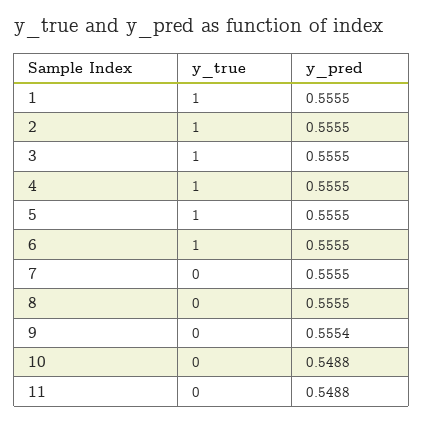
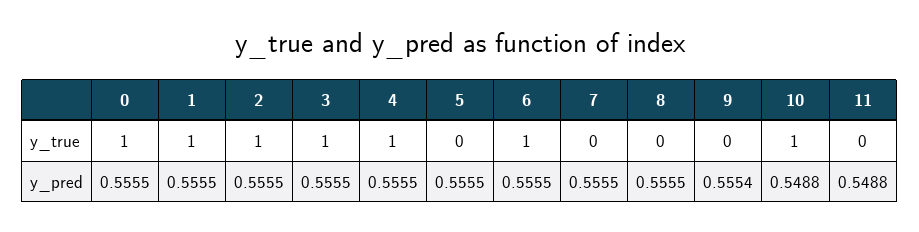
  {
    "y_true": {
      "1": 1,
      "2": 1,
      "3": 1,
      "4": 1,
-     "5": 1,
+     "5": 0,
      "6": 1,
      "7": 0,
      "8": 0,
      "9": 0,
-     "10": 0,
+     "10": 1,
-     "11": 0
+     "11": 0,
+     "0": 1
    },
    "y_pred": {
      "1": 0.5555,
      "2": 0.5555,
      "3": 0.5555,
      "4": 0.5555,
      "5": 0.5555,
      "6": 0.5555,
      "7": 0.5555,
      "8": 0.5555,
      "9": 0.5554,
      "10": 0.5488,
-     "11": 0.5488
+     "11": 0.5488,
+     "0": 0.5555
    }
  }

